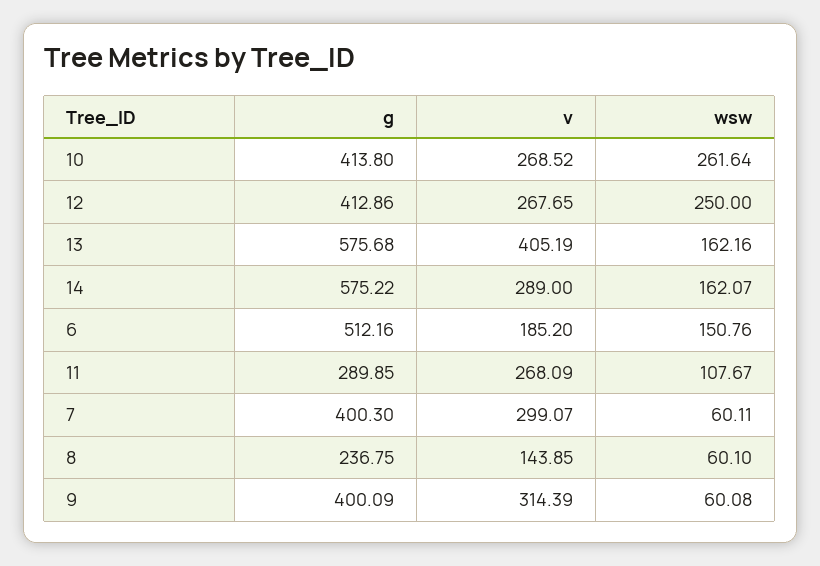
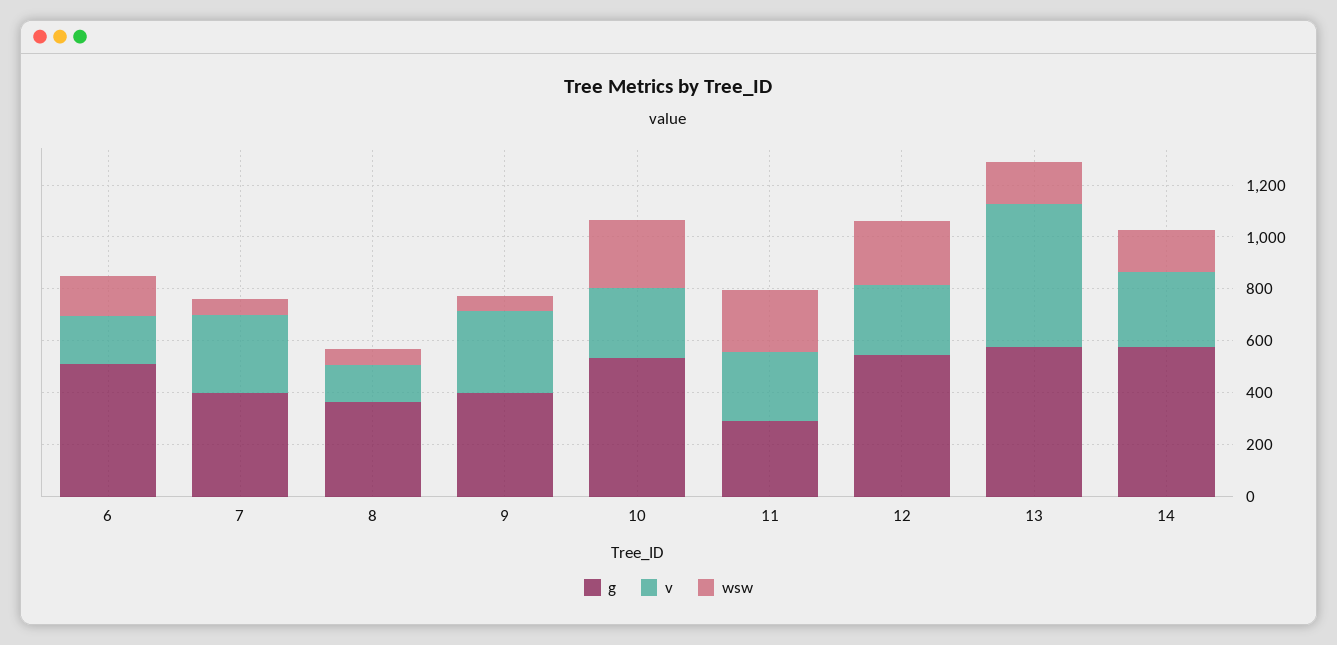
  {
    "g": {
-     "10": 413.8,
+     "10": 550,
-     "12": 412.86,
+     "12": 550,
      "13": 575.68,
      "14": 575.22,
      "6": 512.16,
      "11": 289.85,
      "7": 400.3,
-     "8": 236.75,
+     "8": 350,
      "9": 400.09
    },
    "v": {
      "10": 268.52,
      "12": 267.65,
-     "13": 405.19,
+     "13": 550,
      "14": 289,
      "6": 185.2,
      "11": 268.09,
      "7": 299.07,
      "8": 143.85,
      "9": 314.39
    },
    "wsw": {
      "10": 261.64,
      "12": 250,
      "13": 162.16,
      "14": 162.07,
      "6": 150.76,
-     "11": 107.67,
+     "11": 250,
      "7": 60.11,
      "8": 60.1,
      "9": 60.08
    }
  }

